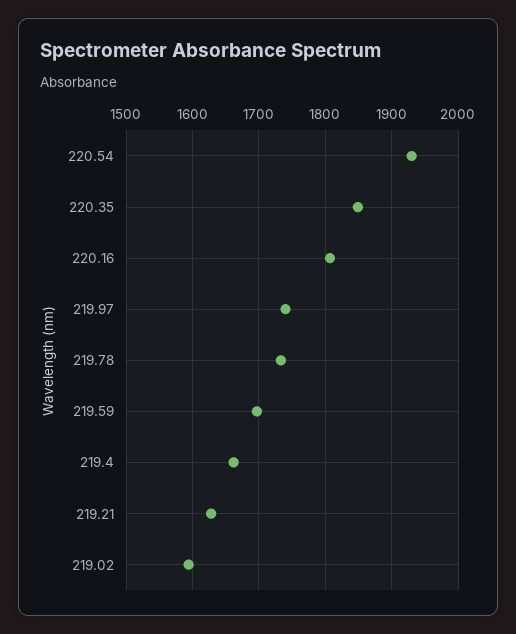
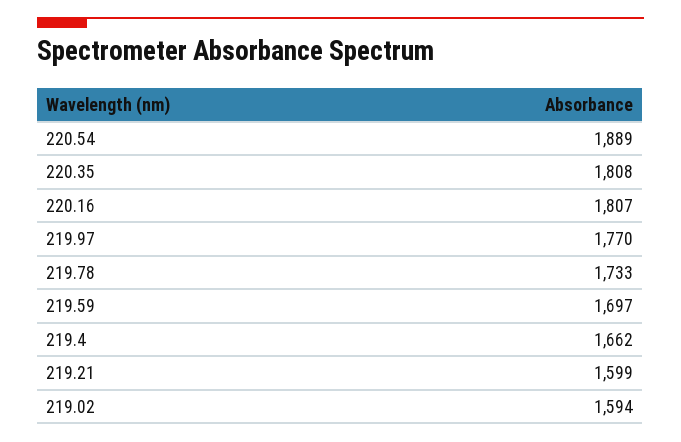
  {
-   "220.54": 1930,
+   "220.54": 1889,
-   "220.35": 1850,
+   "220.35": 1808,
    "220.16": 1807,
-   "219.97": 1740,
+   "219.97": 1770,
    "219.78": 1733,
    "219.59": 1697,
    "219.4": 1662,
-   "219.21": 1630,
+   "219.21": 1599,
    "219.02": 1594
  }

